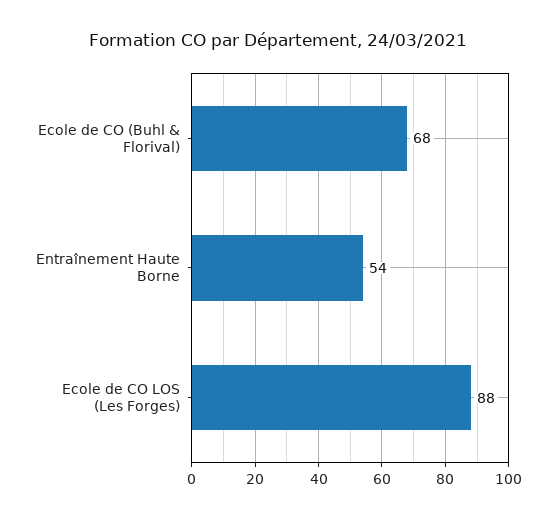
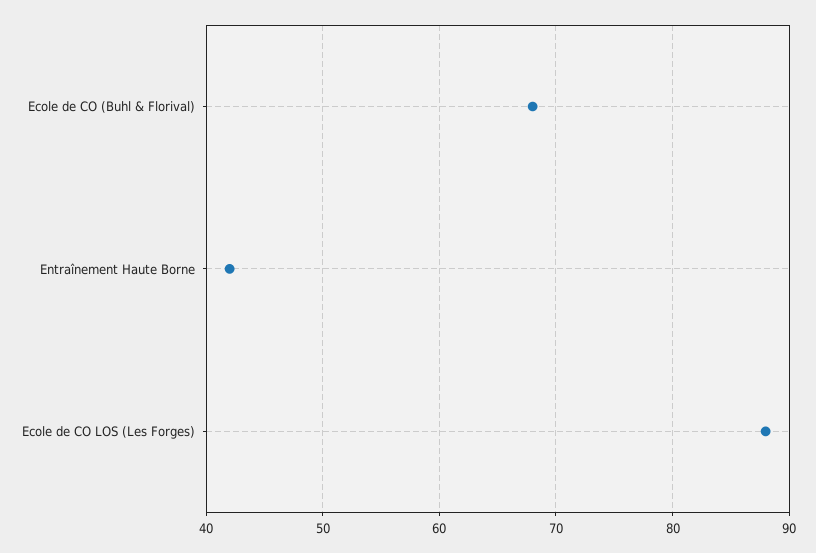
  {
    "Ecole de CO (Buhl & Florival)": 68,
-   "Entraînement Haute Borne": 54,
+   "Entraînement Haute Borne": 42,
    "Ecole de CO LOS (Les Forges)": 88
  }

